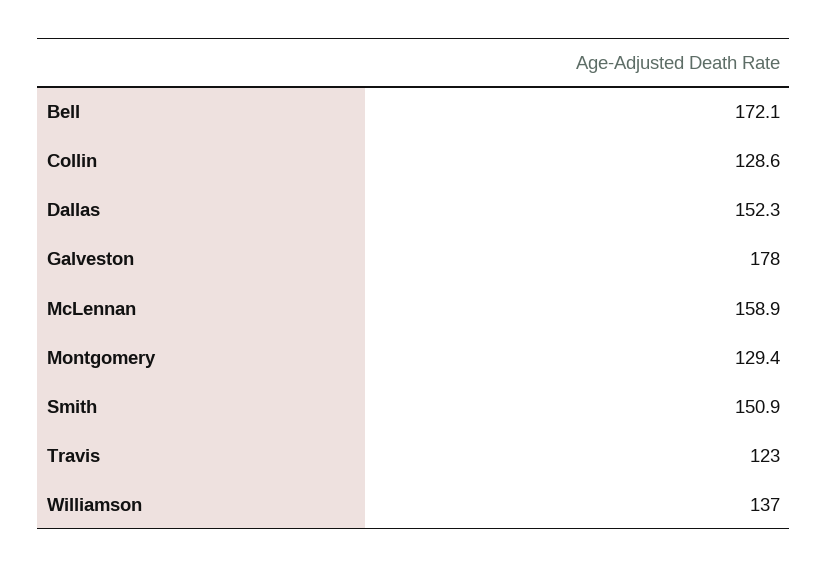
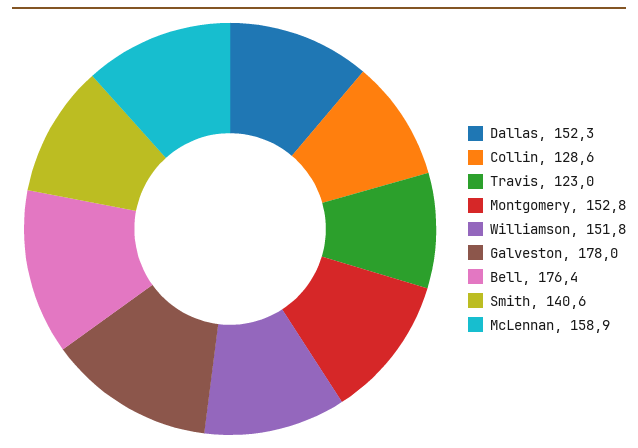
  {
-   "Bell": 172.1,
+   "Bell": 176.4,
    "Collin": 128.6,
    "Dallas": 152.3,
    "Galveston": 178,
    "McLennan": 158.9,
-   "Montgomery": 129.4,
+   "Montgomery": 152.8,
-   "Smith": 150.9,
+   "Smith": 140.6,
    "Travis": 123,
-   "Williamson": 137
+   "Williamson": 151.8
  }

